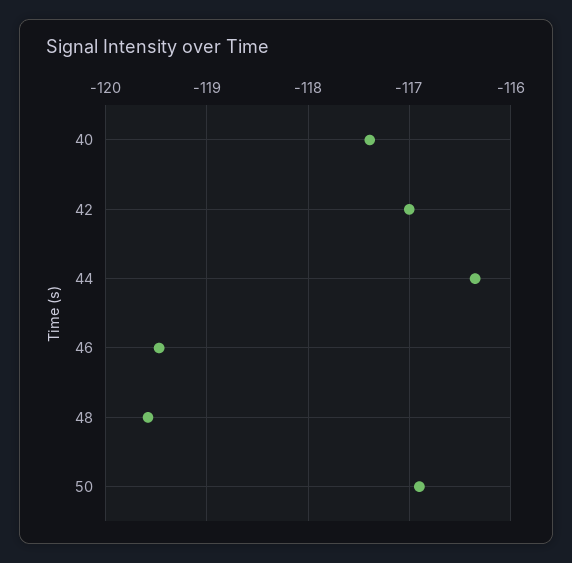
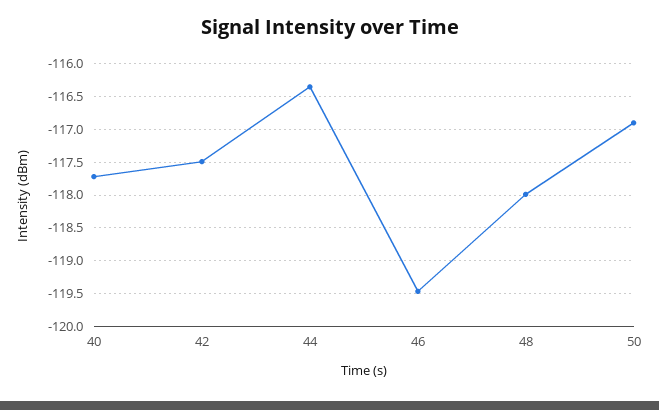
  {
-   "40": -117.4,
+   "40": -117.7,
-   "42": -117,
+   "42": -117.5,
    "44": -116.4,
    "46": -119.5,
-   "48": -119.6,
+   "48": -118,
    "50": -116.9
  }

